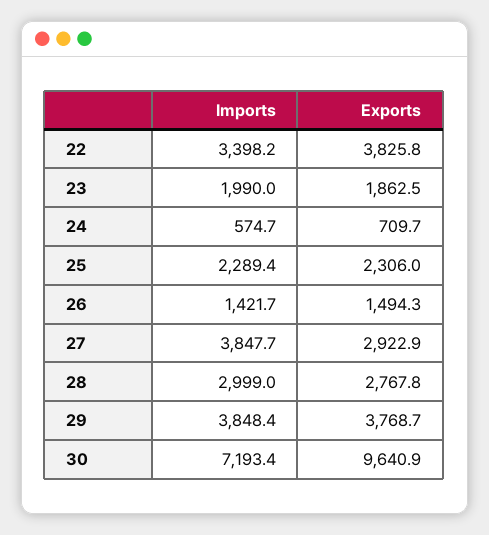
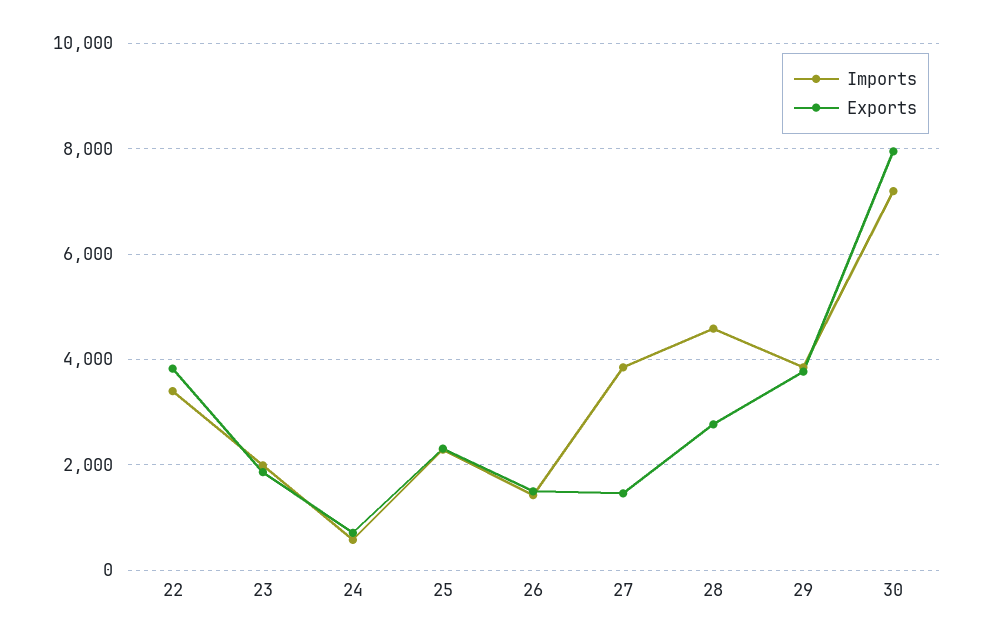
  {
    "Imports": {
      "22": 3398.2,
      "23": 1990,
      "24": 574.7,
      "25": 2289.4,
      "26": 1421.7,
      "27": 3847.7,
-     "28": 2999,
+     "28": 4600,
      "29": 3848.4,
      "30": 7193.4
    },
    "Exports": {
      "22": 3825.8,
      "23": 1862.5,
      "24": 709.7,
      "25": 2306,
      "26": 1494.3,
-     "27": 2922.9,
+     "27": 1400,
      "28": 2767.8,
      "29": 3768.7,
-     "30": 9640.9
+     "30": 8000
    }
  }

